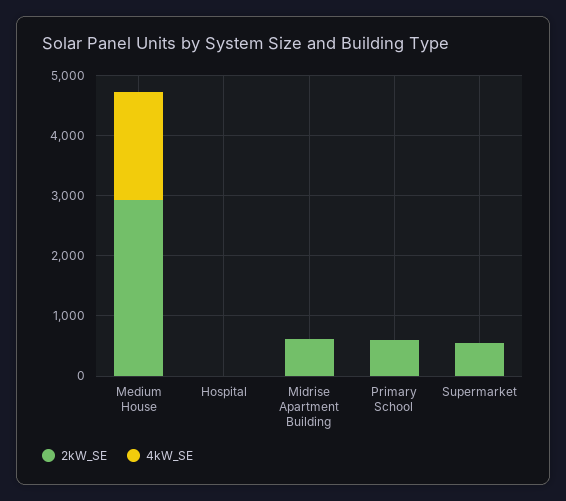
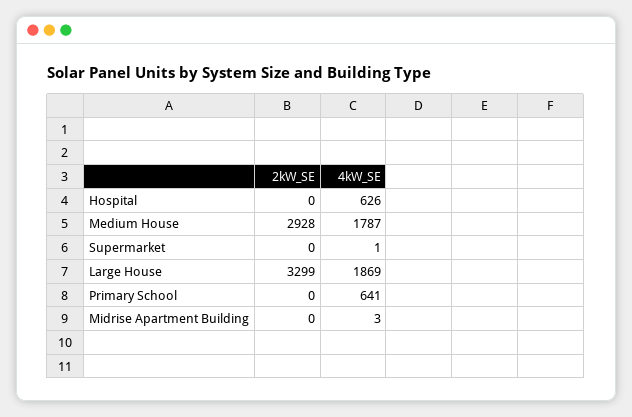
  {
    "2kW_SE": {
      "Medium House": 2928,
      "Hospital": 0,
-     "Midrise Apartment Building": 600,
+     "Midrise Apartment Building": 0,
-     "Primary School": 600,
+     "Primary School": 0,
-     "Supermarket": 600
+     "Supermarket": 0,
+     "Large House": 3299
    },
    "4kW_SE": {
      "Medium House": 1787,
-     "Hospital": 0,
+     "Hospital": 626,
      "Midrise Apartment Building": 3,
-     "Primary School": 0,
+     "Primary School": 641,
-     "Supermarket": 1
+     "Supermarket": 1,
+     "Large House": 1869
    }
  }

